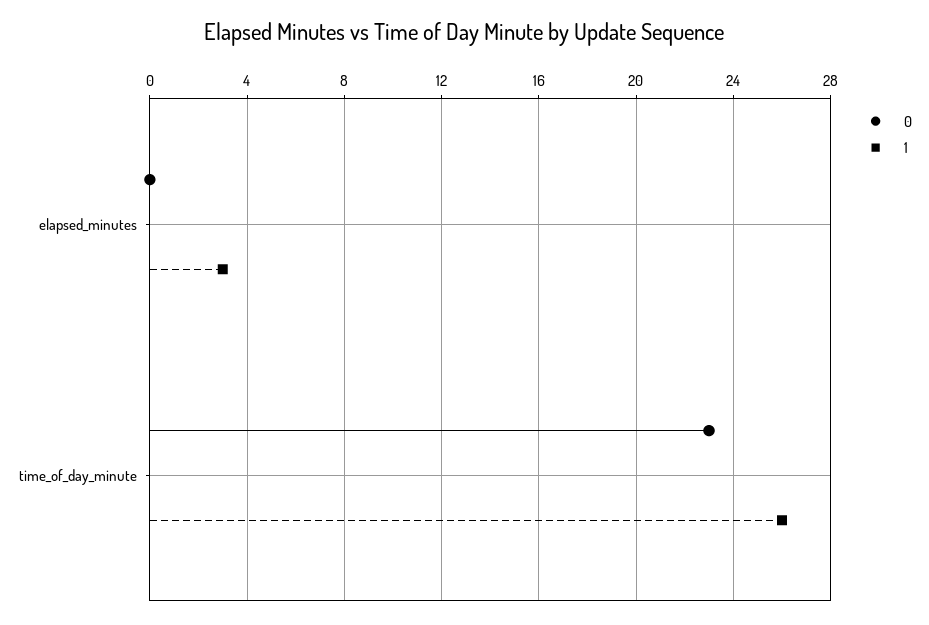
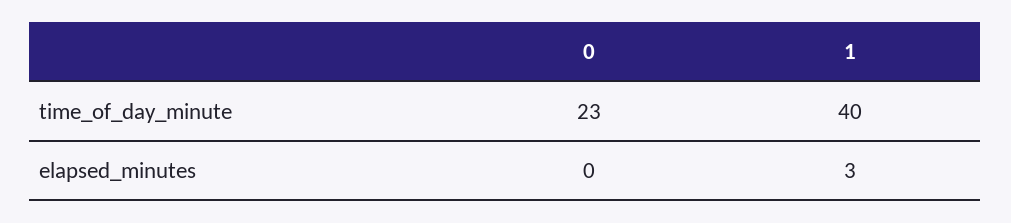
  {
    "0": {
      "elapsed_minutes": 0,
      "time_of_day_minute": 23
    },
    "1": {
      "elapsed_minutes": 3,
-     "time_of_day_minute": 26
+     "time_of_day_minute": 40
    }
  }

